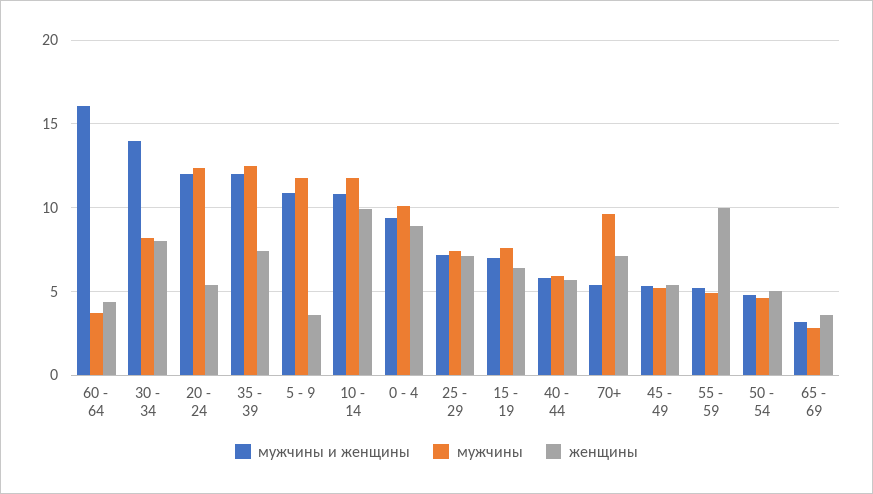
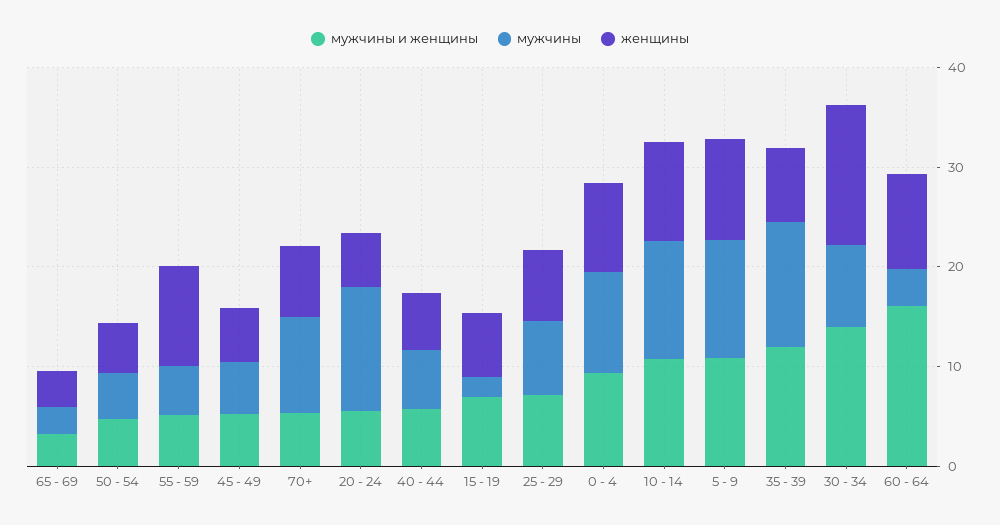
  {
    "мужчины и женщины": {
      "60 - 64": 16,
      "30 - 34": 14,
-     "20 - 24": 12,
+     "20 - 24": 6,
      "35 - 39": 12,
      "5 - 9": 11,
      "10 - 14": 11,
      "0 - 4": 9.5,
      "25 - 29": 7,
      "15 - 19": 7,
      "40 - 44": 6,
      "70+": 5.5,
      "45 - 49": 5.5,
      "55 - 59": 5,
      "50 - 54": 5,
      "65 - 69": 3
    },
    "мужчины": {
      "60 - 64": 3.5,
      "30 - 34": 8,
      "20 - 24": 12.5,
      "35 - 39": 12.5,
      "5 - 9": 12,
      "10 - 14": 12,
      "0 - 4": 10,
      "25 - 29": 7.5,
-     "15 - 19": 7.5,
+     "15 - 19": 2,
      "40 - 44": 6,
      "70+": 9.5,
      "45 - 49": 5,
      "55 - 59": 5,
      "50 - 54": 4.5,
      "65 - 69": 3
    },
    "женщины": {
-     "60 - 64": 4.5,
+     "60 - 64": 10,
-     "30 - 34": 8,
+     "30 - 34": 14,
      "20 - 24": 5.5,
      "35 - 39": 7.5,
-     "5 - 9": 3.5,
+     "5 - 9": 10,
      "10 - 14": 10,
      "0 - 4": 9,
      "25 - 29": 7,
      "15 - 19": 6.5,
      "40 - 44": 5.5,
      "70+": 7,
      "45 - 49": 5.5,
      "55 - 59": 10,
      "50 - 54": 5,
      "65 - 69": 3.5
    }
  }

